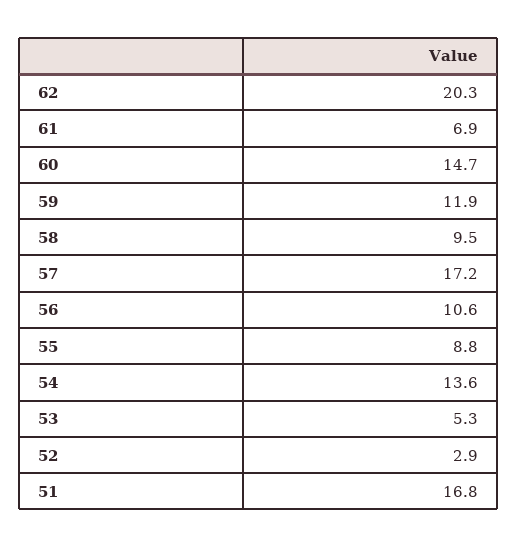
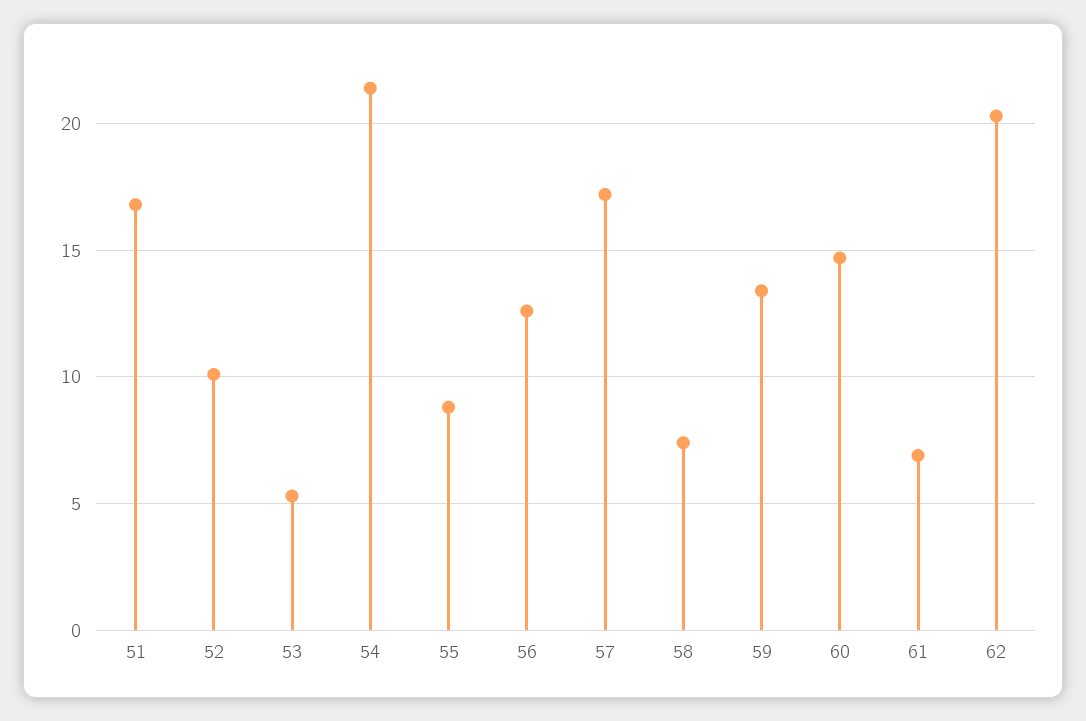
  {
    "62": 20.3,
    "61": 6.9,
    "60": 14.7,
-   "59": 11.9,
+   "59": 13.5,
-   "58": 9.5,
+   "58": 7.5,
    "57": 17.2,
-   "56": 10.6,
+   "56": 12.5,
    "55": 8.8,
-   "54": 13.6,
+   "54": 21.5,
    "53": 5.3,
-   "52": 2.9,
+   "52": 10,
    "51": 16.8
  }

